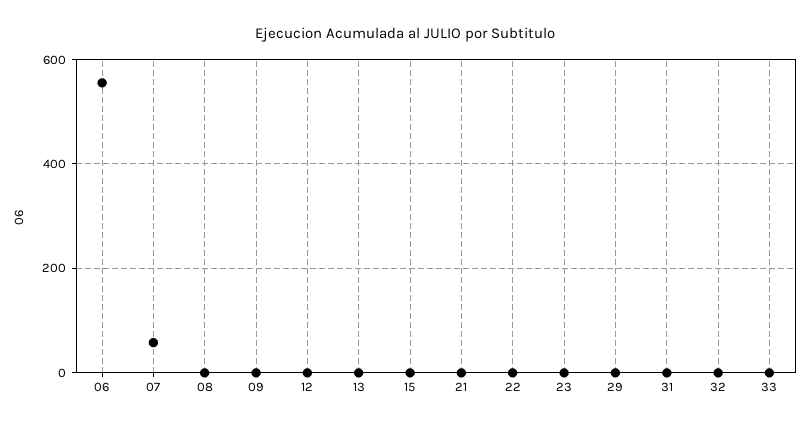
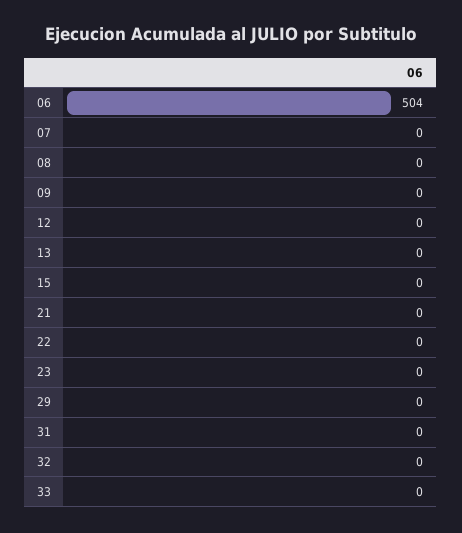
  {
-   "06": 560,
+   "06": 504,
-   "07": 60,
+   "07": 0,
    "08": 0,
    "09": 0,
    "12": 0,
    "13": 0,
    "15": 0,
    "21": 0,
    "22": 0,
    "23": 0,
    "29": 0,
    "31": 0,
    "32": 0,
    "33": 0
  }

